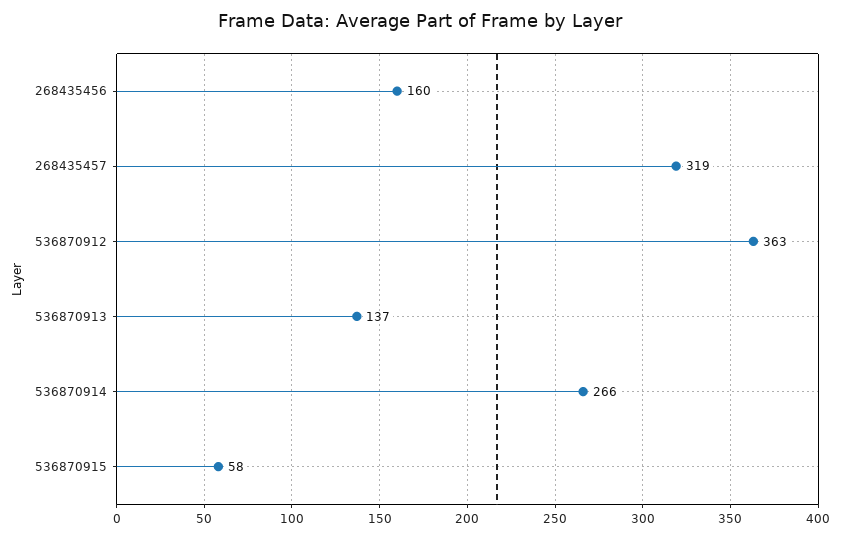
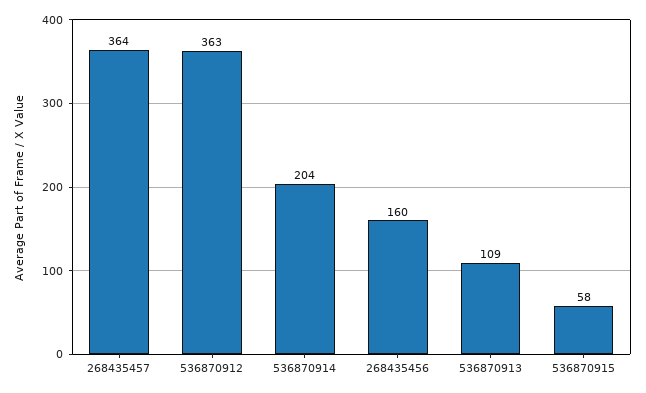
  {
    "268435456": 160,
-   "268435457": 319,
+   "268435457": 364,
    "536870912": 363,
-   "536870913": 137,
+   "536870913": 109,
-   "536870914": 266,
+   "536870914": 204,
    "536870915": 58
  }

